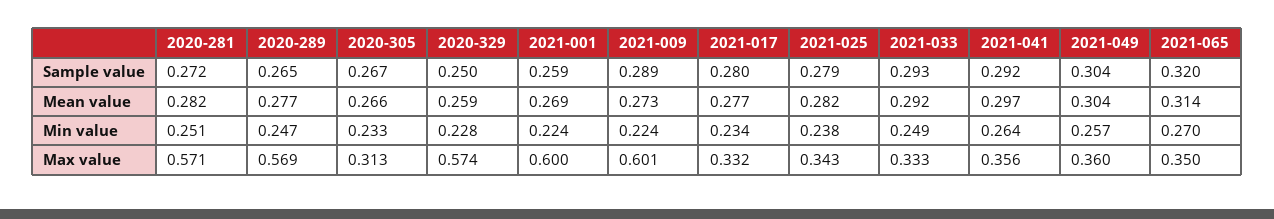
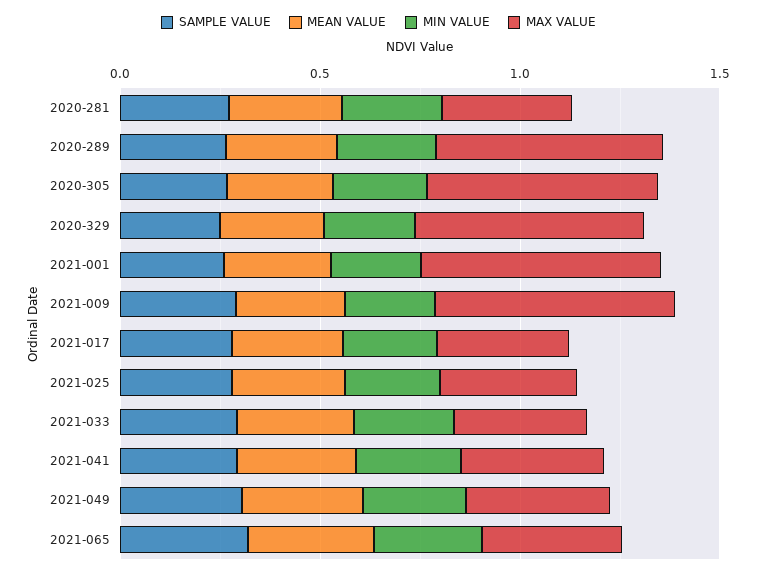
  {
    "Sample value": {
      "2020-281": 0.272,
      "2020-289": 0.265,
      "2020-305": 0.267,
      "2020-329": 0.25,
      "2021-001": 0.259,
      "2021-009": 0.289,
      "2021-017": 0.28,
      "2021-025": 0.279,
      "2021-033": 0.293,
      "2021-041": 0.292,
      "2021-049": 0.304,
      "2021-065": 0.32
    },
    "Mean value": {
      "2020-281": 0.282,
      "2020-289": 0.277,
      "2020-305": 0.266,
      "2020-329": 0.259,
      "2021-001": 0.269,
      "2021-009": 0.273,
      "2021-017": 0.277,
      "2021-025": 0.282,
      "2021-033": 0.292,
      "2021-041": 0.297,
      "2021-049": 0.304,
      "2021-065": 0.314
    },
    "Min value": {
      "2020-281": 0.251,
      "2020-289": 0.247,
      "2020-305": 0.233,
      "2020-329": 0.228,
      "2021-001": 0.224,
      "2021-009": 0.224,
      "2021-017": 0.234,
      "2021-025": 0.238,
      "2021-033": 0.249,
      "2021-041": 0.264,
      "2021-049": 0.257,
      "2021-065": 0.27
    },
    "Max value": {
-     "2020-281": 0.571,
+     "2020-281": 0.3,
      "2020-289": 0.569,
-     "2020-305": 0.313,
+     "2020-305": 0.6,
      "2020-329": 0.574,
      "2021-001": 0.6,
      "2021-009": 0.601,
      "2021-017": 0.332,
      "2021-025": 0.343,
      "2021-033": 0.333,
      "2021-041": 0.356,
      "2021-049": 0.36,
      "2021-065": 0.35
    }
  }

